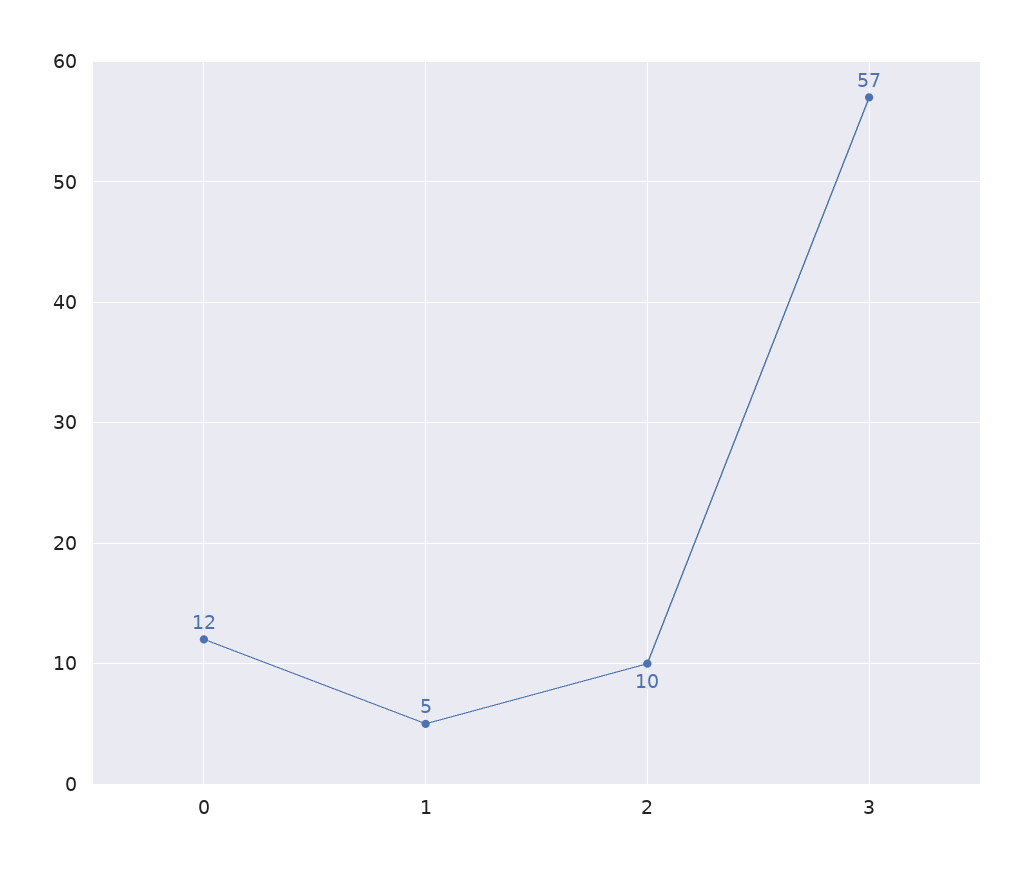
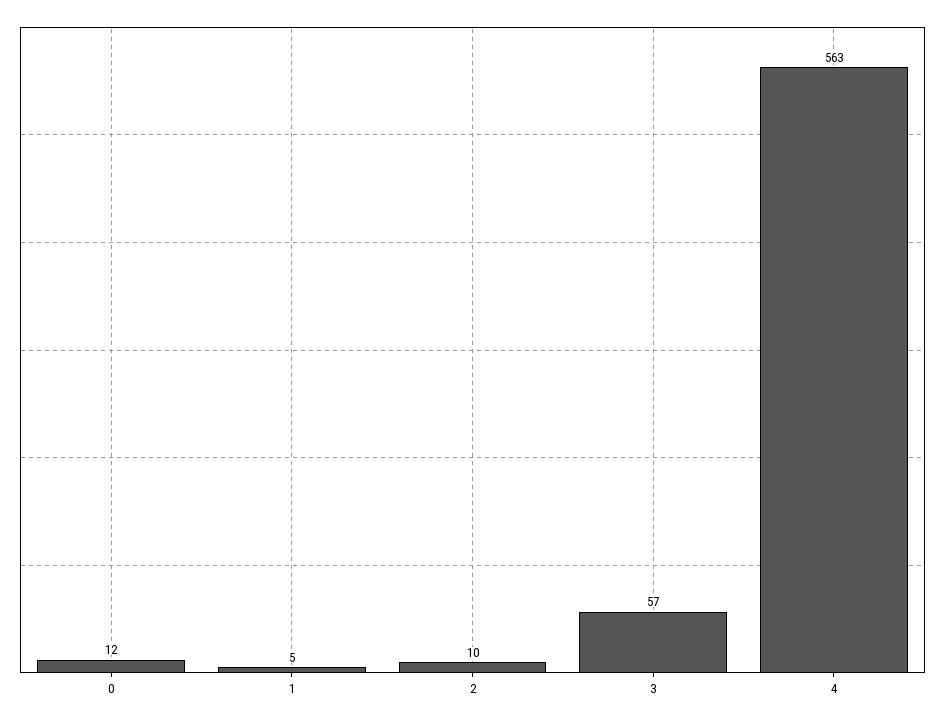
  {
    "0": 12,
    "1": 5,
    "2": 10,
-   "3": 57
+   "3": 57,
+   "4": 563
  }

